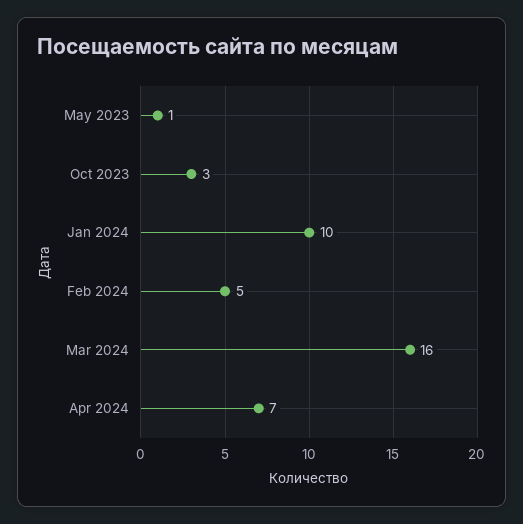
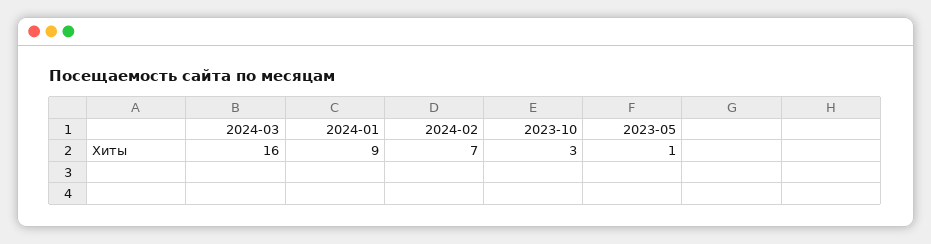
  {
    "May 2023": 1,
    "Oct 2023": 3,
-   "Jan 2024": 10,
+   "Jan 2024": 9,
-   "Feb 2024": 5,
+   "Feb 2024": 7,
-   "Mar 2024": 16,
+   "Mar 2024": 16
-   "Apr 2024": 7
  }

